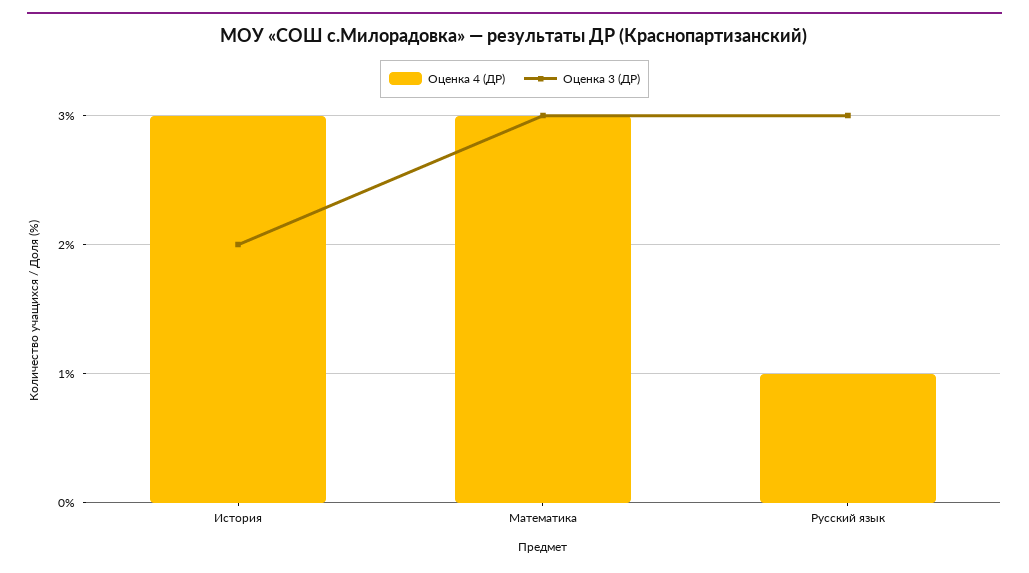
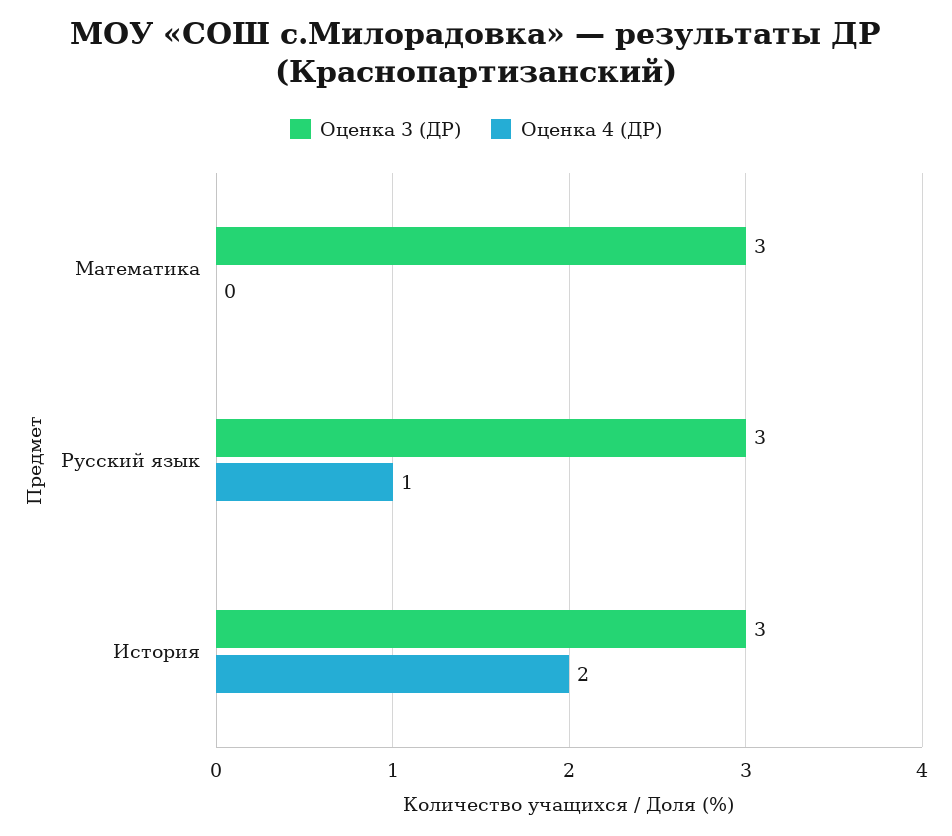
  {
    "Оценка 4 (ДР)": {
-     "История": 3,
+     "История": 2,
-     "Математика": 3,
+     "Математика": 0,
      "Русский язык": 1
    },
    "Оценка 3 (ДР)": {
-     "История": 2,
+     "История": 3,
      "Математика": 3,
      "Русский язык": 3
    }
  }

